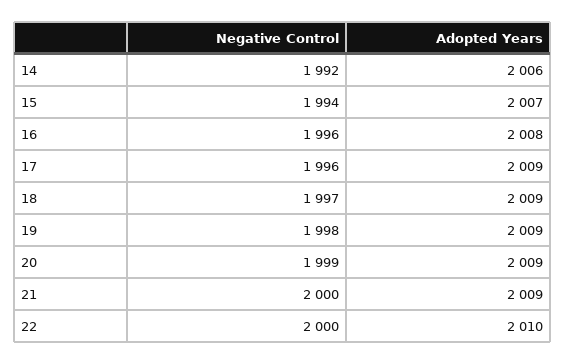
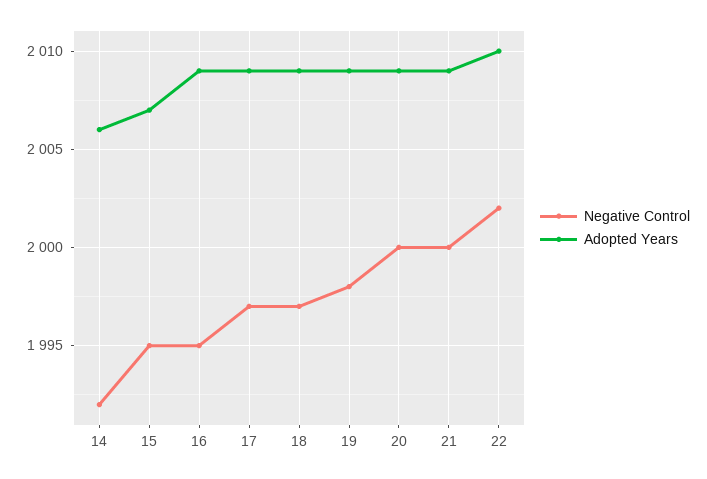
  {
    "Negative Control": {
      "14": 1992,
-     "15": 1994,
+     "15": 1995,
-     "16": 1996,
+     "16": 1995,
-     "17": 1996,
+     "17": 1997,
      "18": 1997,
      "19": 1998,
-     "20": 1999,
+     "20": 2000,
      "21": 2000,
-     "22": 2000
+     "22": 2002
    },
    "Adopted Years": {
      "14": 2006,
      "15": 2007,
-     "16": 2008,
+     "16": 2009,
      "17": 2009,
      "18": 2009,
      "19": 2009,
      "20": 2009,
      "21": 2009,
      "22": 2010
    }
  }

